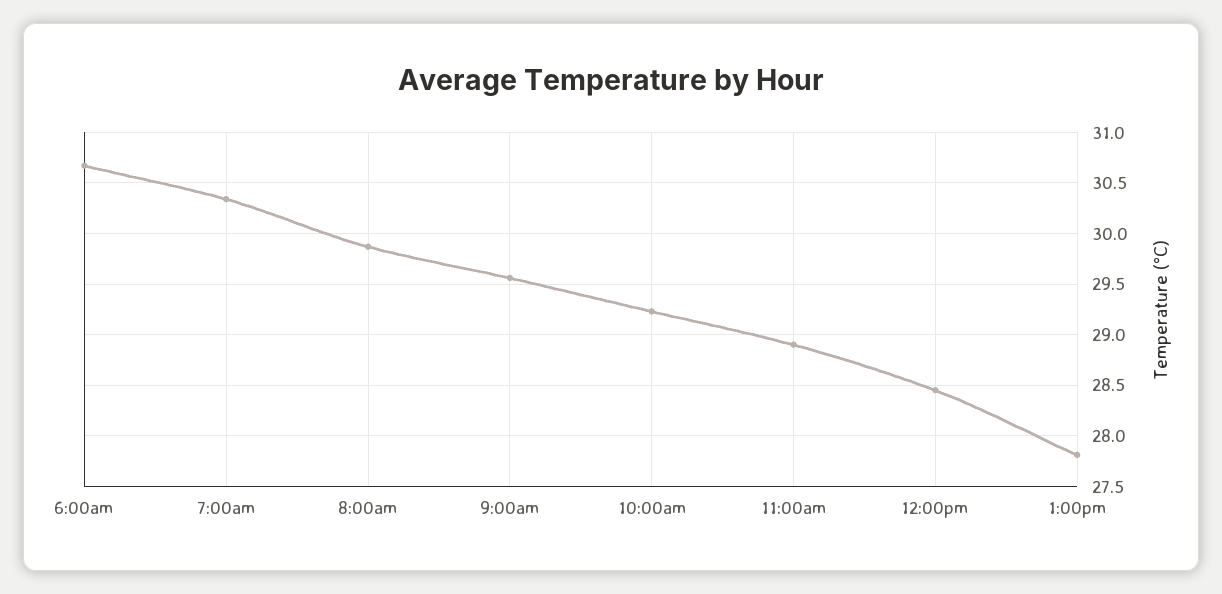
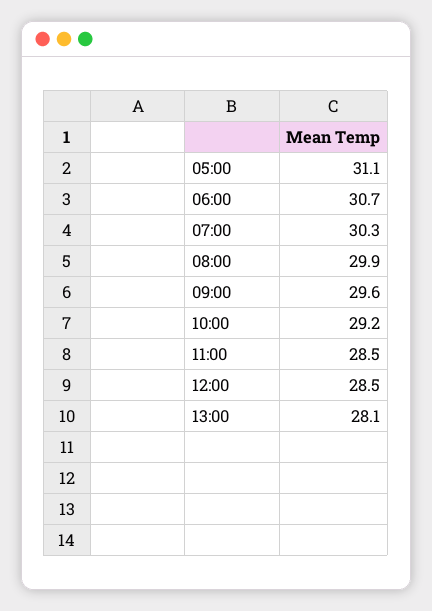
  {
    "6:00am": 30.7,
    "7:00am": 30.3,
    "8:00am": 29.9,
    "9:00am": 29.6,
    "10:00am": 29.2,
-   "11:00am": 28.9,
+   "11:00am": 28.5,
    "12:00pm": 28.5,
-   "1:00pm": 27.8
+   "1:00pm": 28.1,
+   "05:00": 31.1
  }

